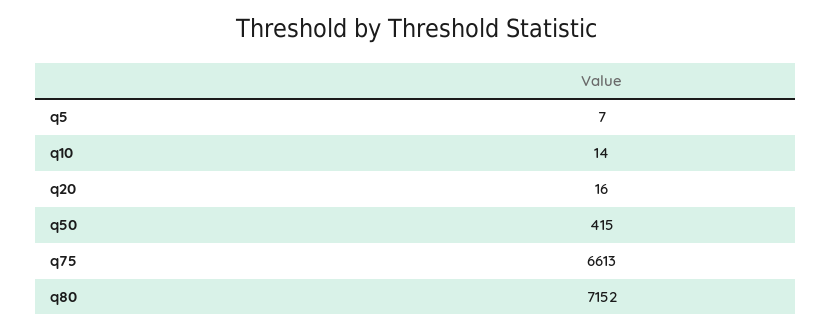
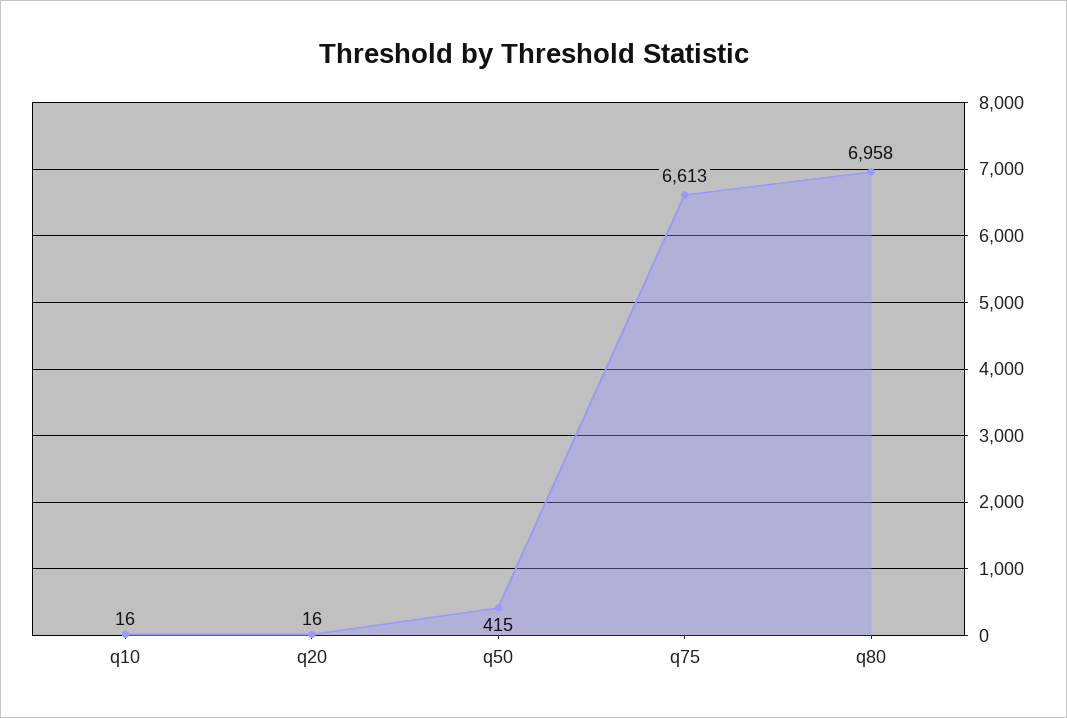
  {
-   "q5": 7,
-   "q10": 14,
+   "q10": 16,
    "q20": 16,
    "q50": 415,
    "q75": 6613,
-   "q80": 7152
+   "q80": 6958
  }

